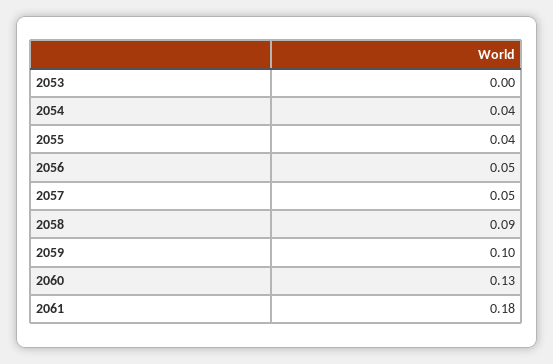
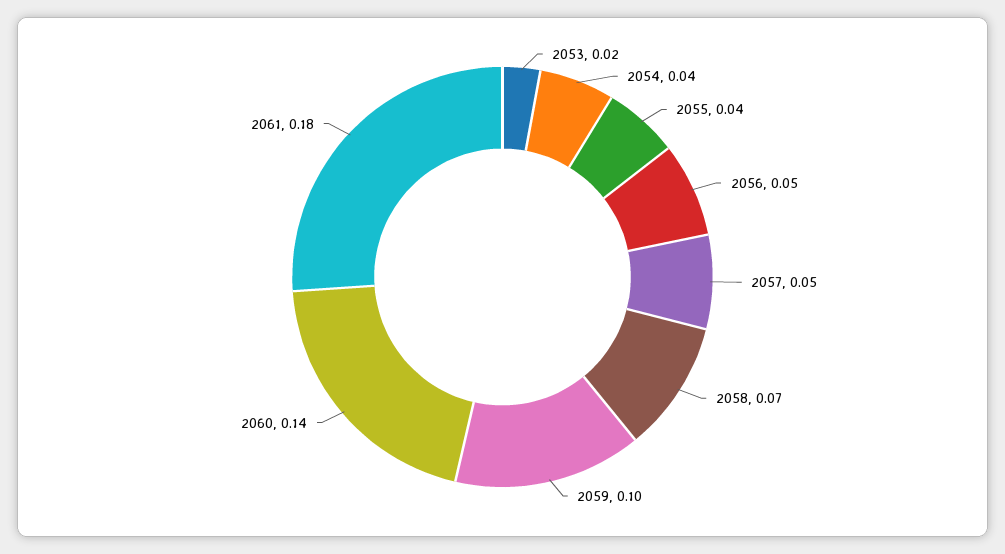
  {
-   "2053": 0,
+   "2053": 0.02,
    "2054": 0.04,
    "2055": 0.04,
    "2056": 0.05,
    "2057": 0.05,
-   "2058": 0.09,
+   "2058": 0.07,
    "2059": 0.1,
-   "2060": 0.13,
+   "2060": 0.14,
    "2061": 0.18
  }

